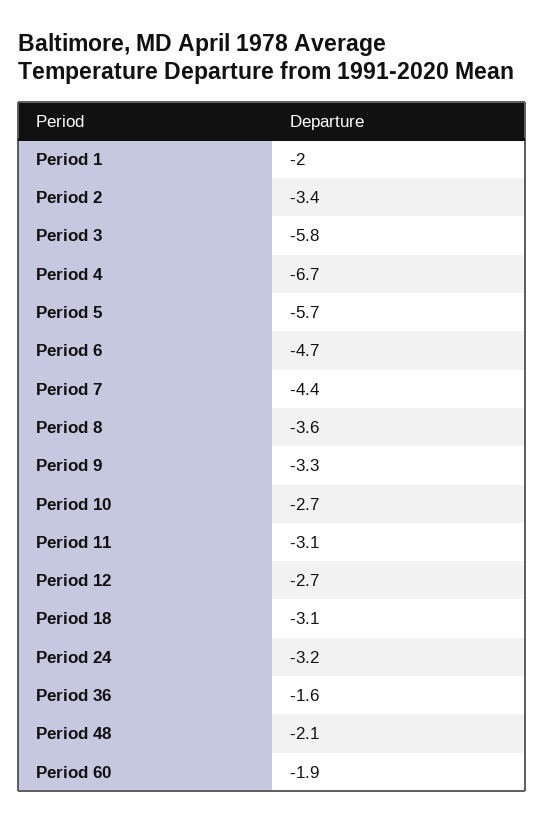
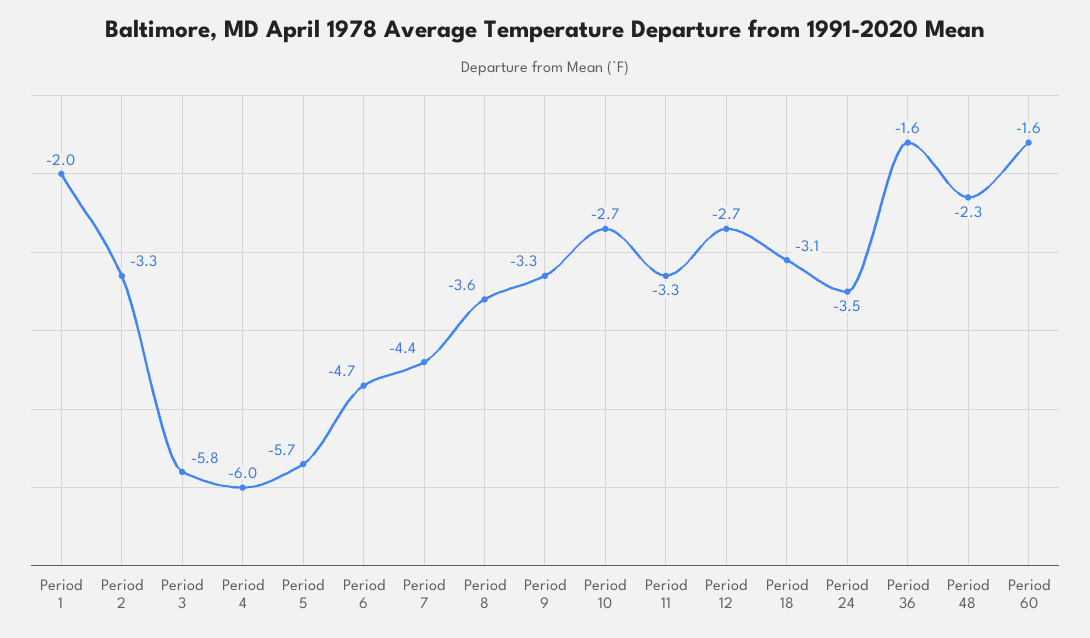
  {
    "Period 1": -2,
-   "Period 2": -3.4,
+   "Period 2": -3.3,
    "Period 3": -5.8,
-   "Period 4": -6.7,
+   "Period 4": -6,
    "Period 5": -5.7,
    "Period 6": -4.7,
    "Period 7": -4.4,
    "Period 8": -3.6,
    "Period 9": -3.3,
    "Period 10": -2.7,
-   "Period 11": -3.1,
+   "Period 11": -3.3,
    "Period 12": -2.7,
    "Period 18": -3.1,
-   "Period 24": -3.2,
+   "Period 24": -3.5,
    "Period 36": -1.6,
-   "Period 48": -2.1,
+   "Period 48": -2.3,
-   "Period 60": -1.9
+   "Period 60": -1.6
  }

